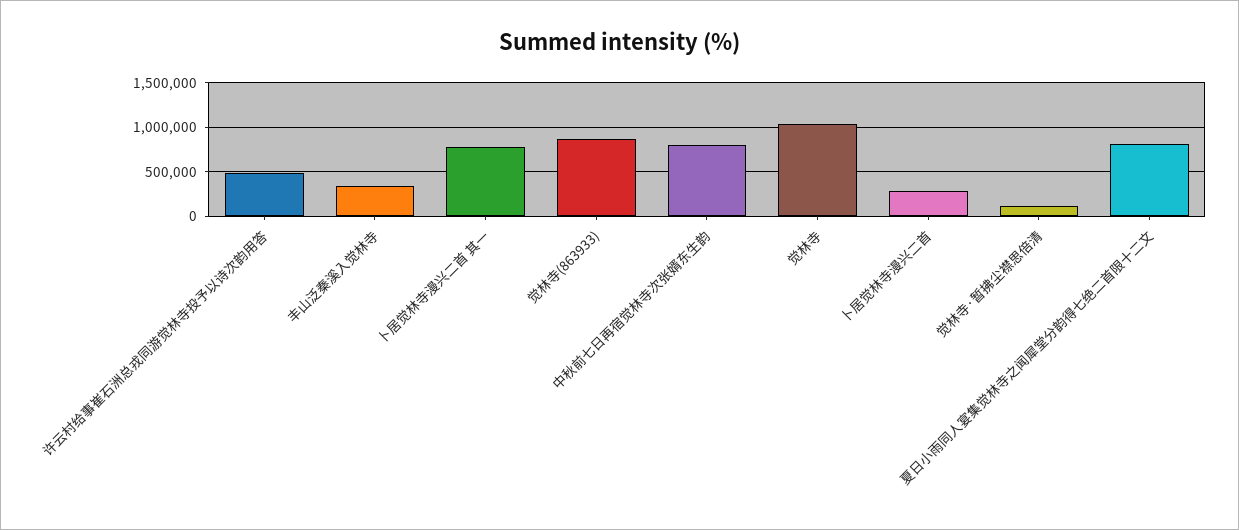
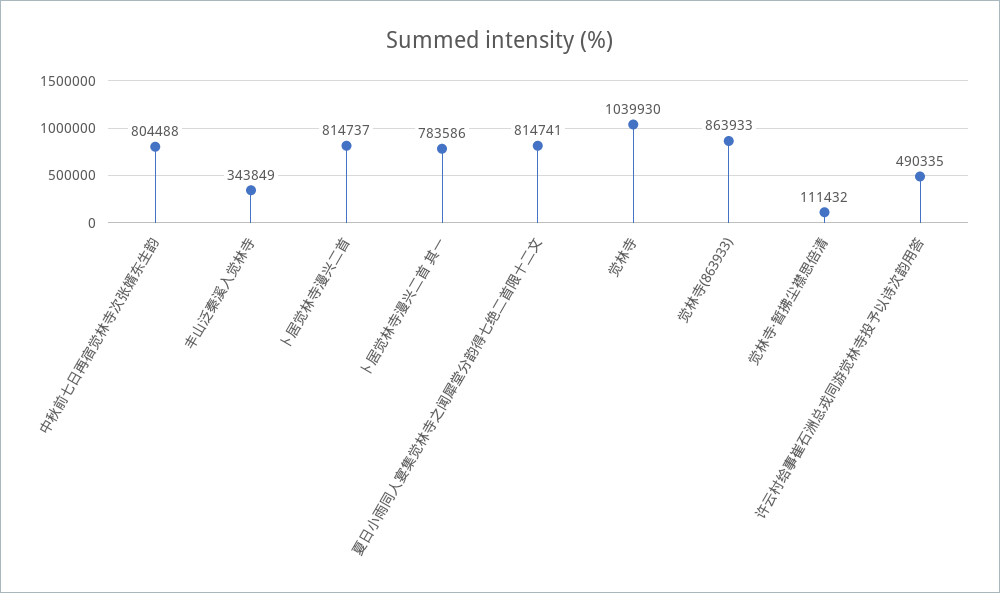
  {
    "许云村给事崔石洲总戎同游觉林寺投予以诗次韵用答": 490335,
    "丰山泛秦溪入觉林寺": 343849,
    "卜居觉林寺漫兴二首 其一": 783586,
    "觉林寺(863933)": 863933,
    "中秋前七日再宿觉林寺次张婿东生韵": 804488,
    "觉林寺": 1039930,
-   "卜居觉林寺漫兴二首": 300000,
+   "卜居觉林寺漫兴二首": 814737,
    "觉林寺·暂拂尘襟思倍清": 111432,
    "夏日小雨同人宴集觉林寺之闻犀堂分韵得七绝二首限十二文": 814741
  }

